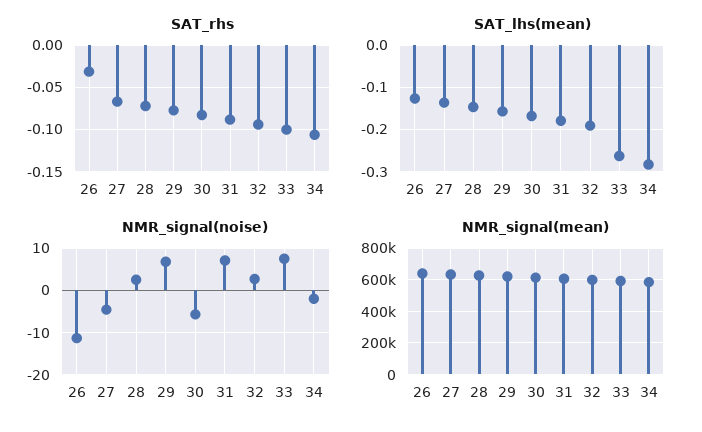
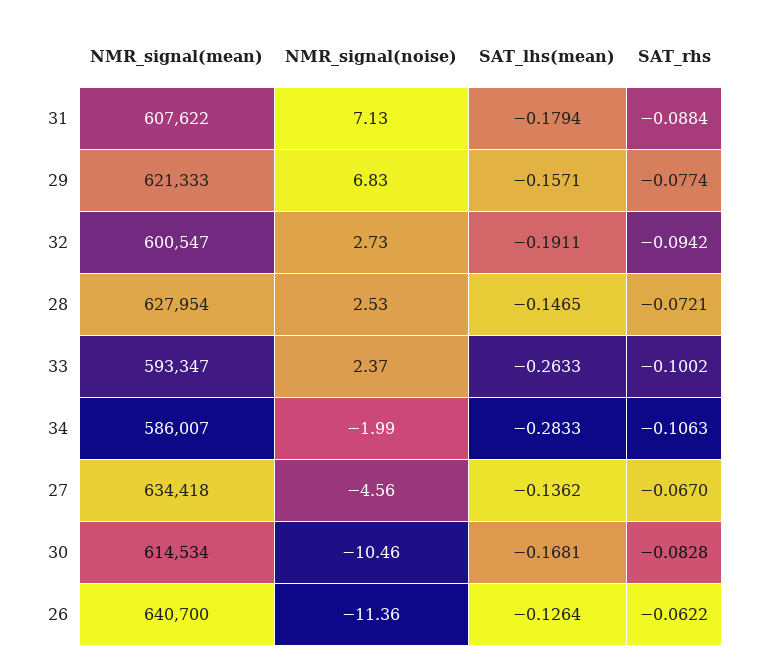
  {
    "SAT_rhs": {
-     "26": -0.03,
+     "26": -0.0622,
      "27": -0.067,
      "28": -0.0721,
      "29": -0.0774,
      "30": -0.0828,
      "31": -0.0884,
      "32": -0.0942,
      "33": -0.1002,
      "34": -0.1063
    },
    "SAT_lhs(mean)": {
      "26": -0.1264,
      "27": -0.1362,
      "28": -0.1465,
      "29": -0.1571,
      "30": -0.1681,
      "31": -0.1794,
      "32": -0.1911,
      "33": -0.2633,
      "34": -0.2833
    },
    "NMR_signal(noise)": {
      "26": -11.36,
      "27": -4.56,
      "28": 2.53,
      "29": 6.83,
-     "30": -6,
+     "30": -10.46,
      "31": 7.13,
      "32": 2.73,
-     "33": 8,
+     "33": 2.37,
      "34": -1.99
    },
    "NMR_signal(mean)": {
      "26": 640700,
      "27": 634418,
      "28": 627954,
      "29": 621333,
      "30": 614534,
      "31": 607622,
      "32": 600547,
      "33": 593347,
      "34": 586007
    }
  }

